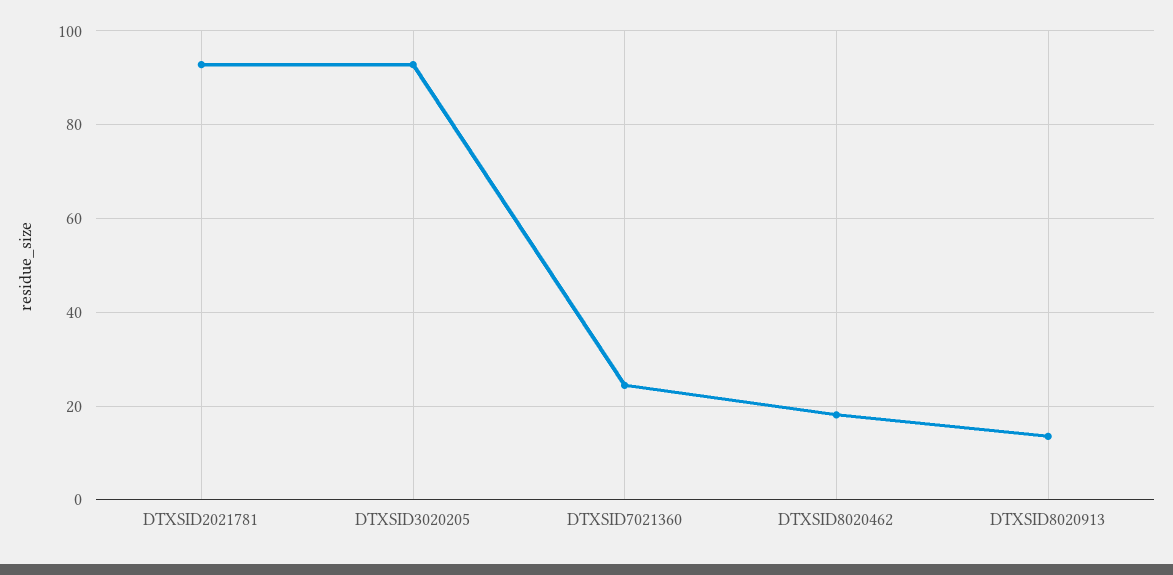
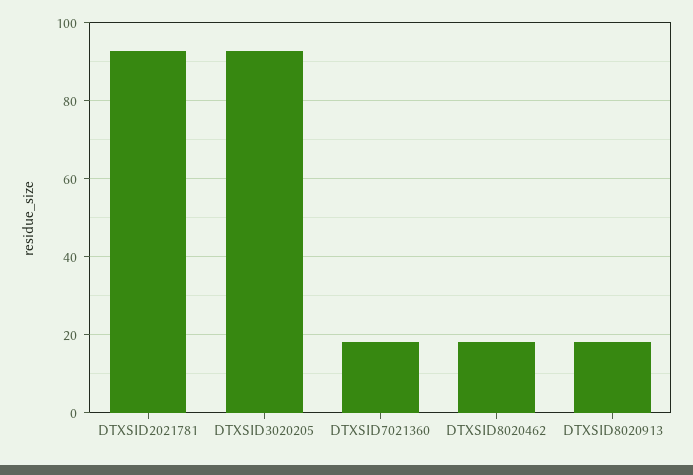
  {
    "DTXSID2021781": 92,
    "DTXSID3020205": 92,
-   "DTXSID7021360": 24,
+   "DTXSID7021360": 18,
    "DTXSID8020462": 18,
-   "DTXSID8020913": 14
+   "DTXSID8020913": 18
  }

